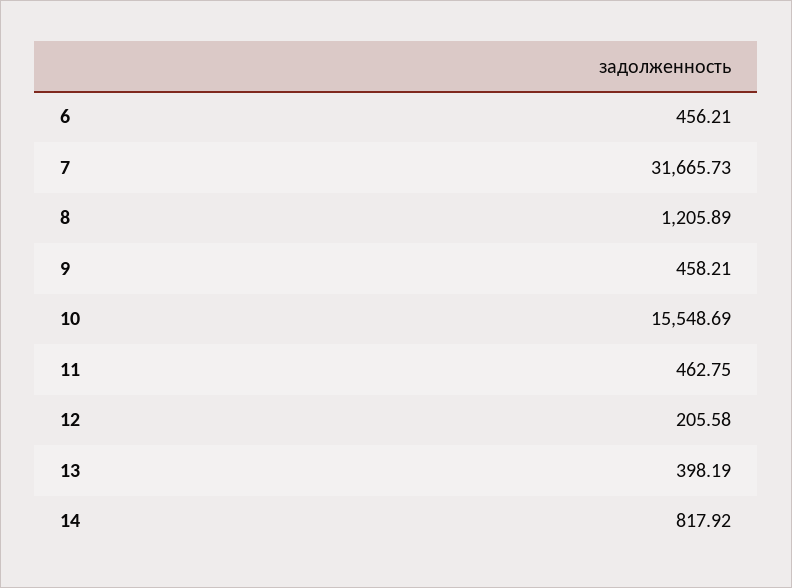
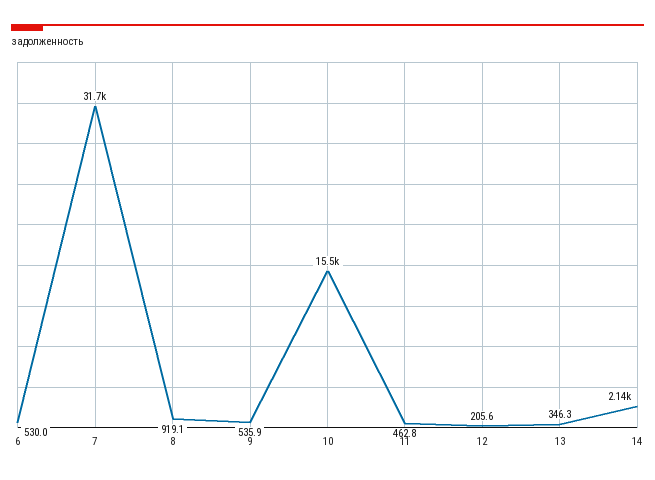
  {
-   "6": 456.21,
+   "6": 530,
    "7": 31665.73,
-   "8": 1205.89,
+   "8": 919.1,
-   "9": 458.21,
+   "9": 535.9,
    "10": 15548.69,
    "11": 462.75,
    "12": 205.58,
-   "13": 398.19,
+   "13": 346.3,
-   "14": 817.92
+   "14": 2140
  }

